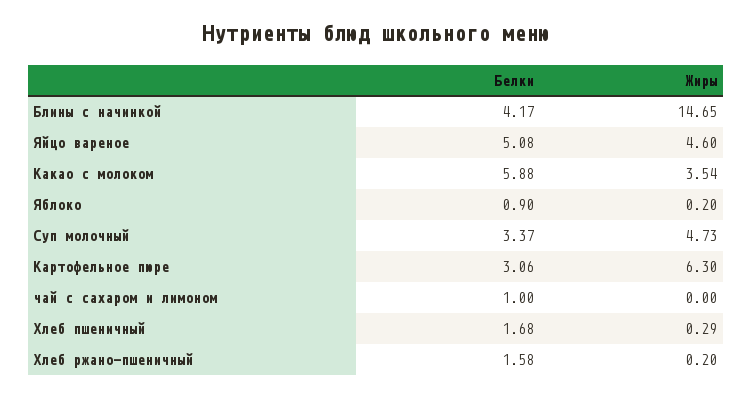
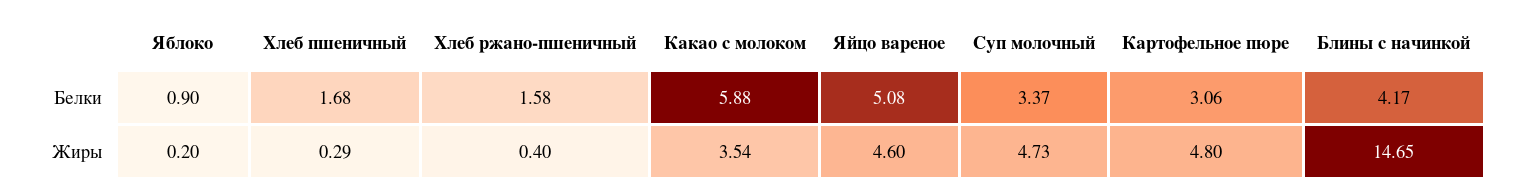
  {
    "Белки": {
      "Блины с начинкой": 4.17,
      "Яйцо вареное": 5.08,
      "Какао с молоком": 5.88,
      "Яблоко": 0.9,
      "Суп молочный": 3.37,
      "Картофельное пюре": 3.06,
-     "чай с сахаром и лимоном": 1,
      "Хлеб пшеничный": 1.68,
      "Хлеб ржано-пшеничный": 1.58
    },
    "Жиры": {
      "Блины с начинкой": 14.65,
      "Яйцо вареное": 4.6,
      "Какао с молоком": 3.54,
      "Яблоко": 0.2,
      "Суп молочный": 4.73,
-     "Картофельное пюре": 6.3,
+     "Картофельное пюре": 4.8,
-     "чай с сахаром и лимоном": 0,
      "Хлеб пшеничный": 0.29,
-     "Хлеб ржано-пшеничный": 0.2
+     "Хлеб ржано-пшеничный": 0.4
    }
  }

